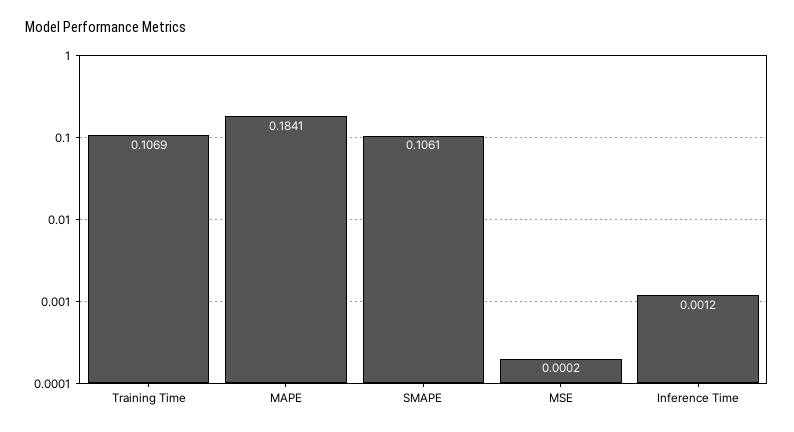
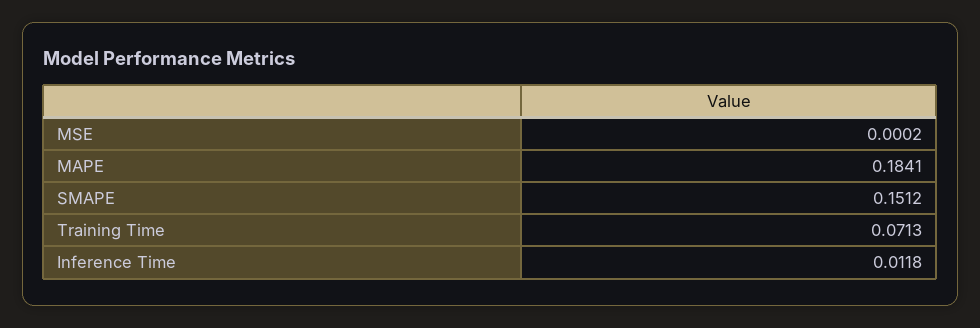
  {
-   "Training Time": 0.1069,
+   "Training Time": 0.0713,
    "MAPE": 0.1841,
-   "SMAPE": 0.1061,
+   "SMAPE": 0.1512,
    "MSE": 0.0002,
-   "Inference Time": 0.0012
+   "Inference Time": 0.0118
  }

